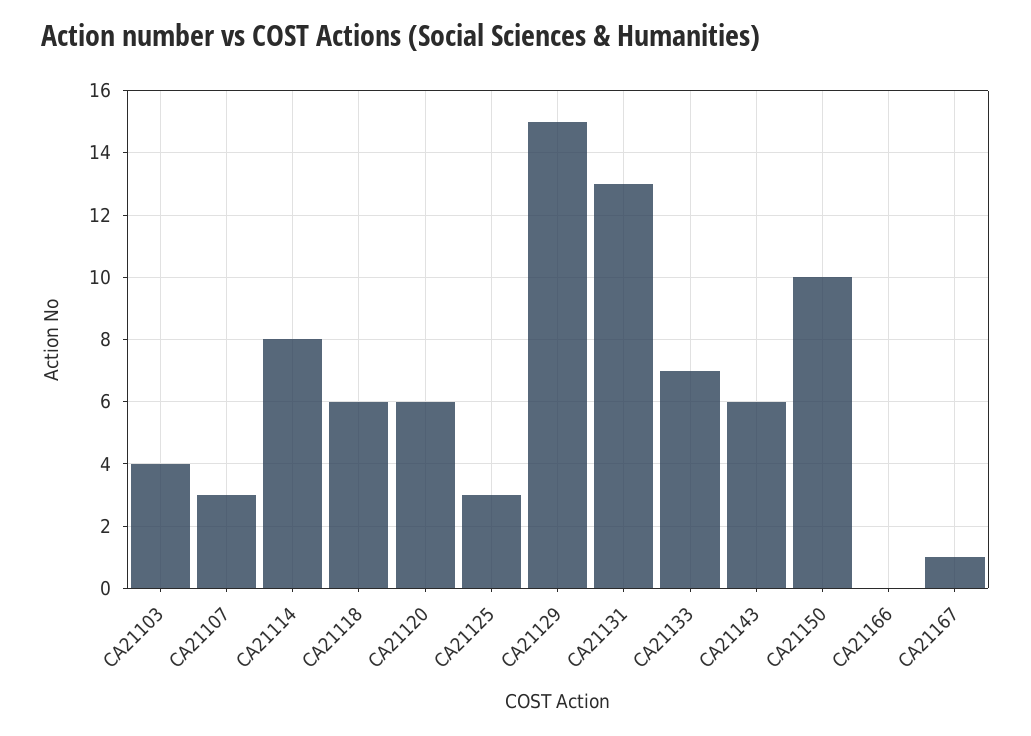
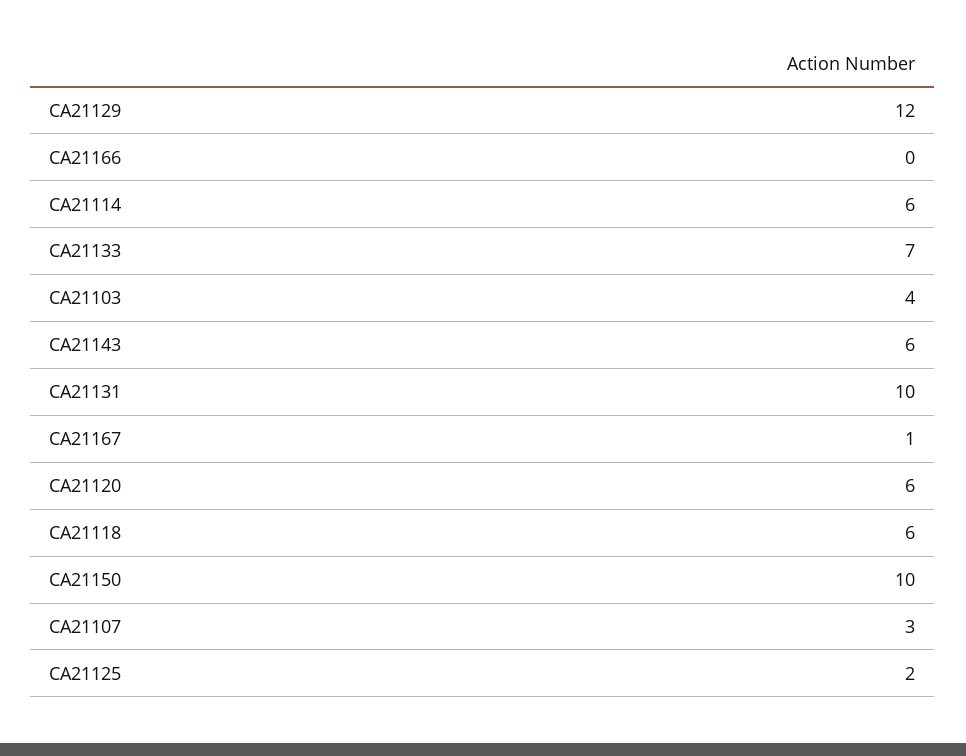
  {
    "CA21103": 4,
    "CA21107": 3,
-   "CA21114": 8,
+   "CA21114": 6,
    "CA21118": 6,
    "CA21120": 6,
-   "CA21125": 3,
+   "CA21125": 2,
-   "CA21129": 15,
+   "CA21129": 12,
-   "CA21131": 13,
+   "CA21131": 10,
    "CA21133": 7,
    "CA21143": 6,
    "CA21150": 10,
    "CA21166": 0,
    "CA21167": 1
  }

